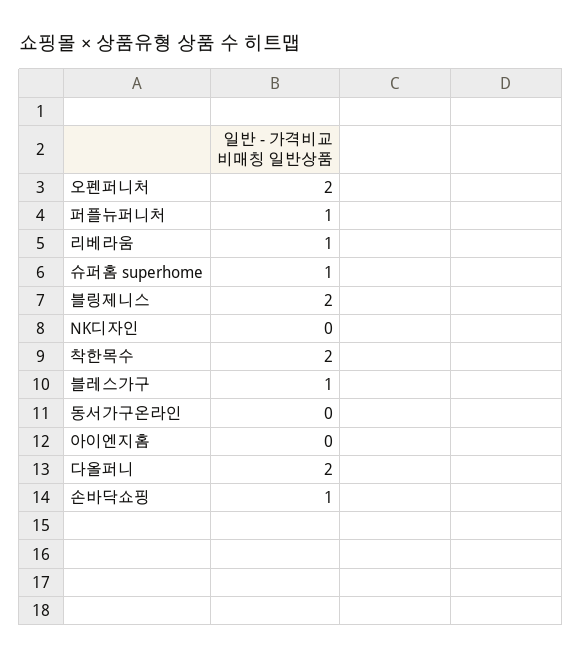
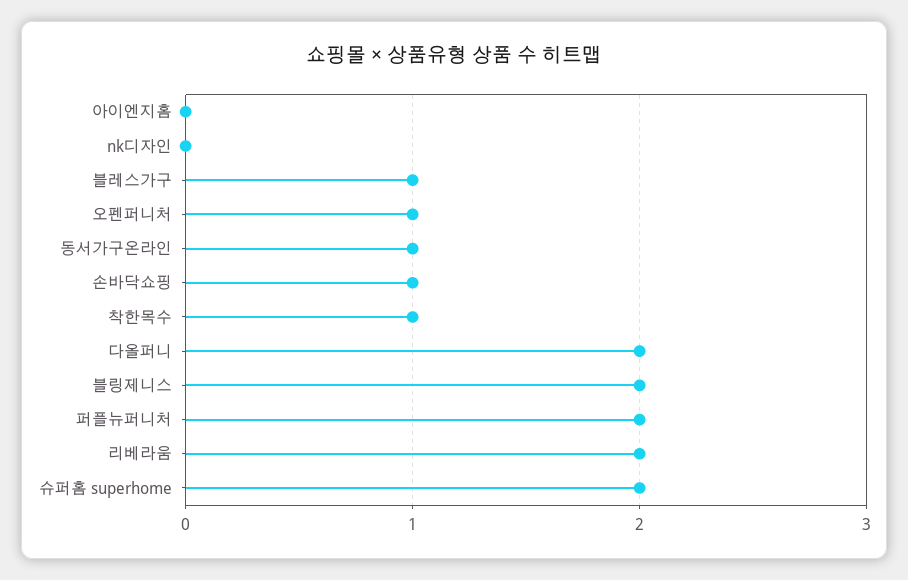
  {
-   "오펜퍼니처": 2,
+   "오펜퍼니처": 1,
-   "퍼플뉴퍼니처": 1,
+   "퍼플뉴퍼니처": 2,
-   "리베라움": 1,
+   "리베라움": 2,
-   "슈퍼홈 superhome": 1,
+   "슈퍼홈 superhome": 2,
    "블링제니스": 2,
    "NK디자인": 0,
-   "착한목수": 2,
+   "착한목수": 1,
    "블레스가구": 1,
-   "동서가구온라인": 0,
+   "동서가구온라인": 1,
    "아이엔지홈": 0,
    "다올퍼니": 2,
    "손바닥쇼핑": 1
  }

